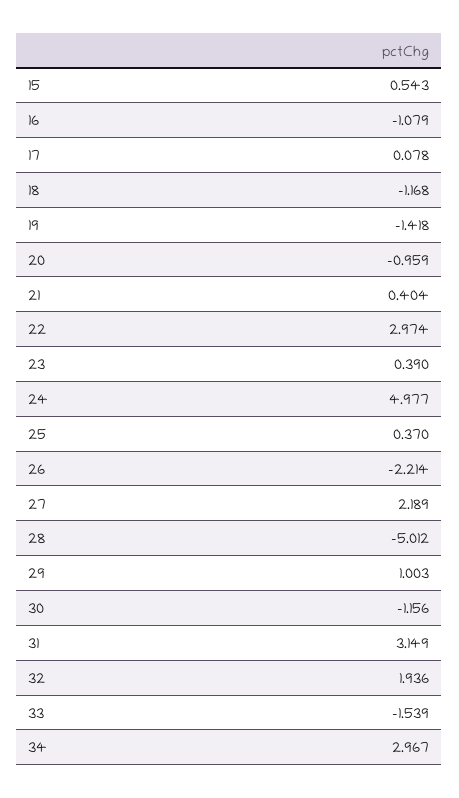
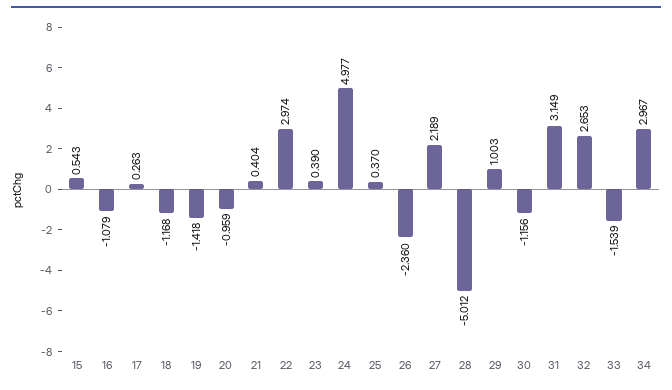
  {
    "15": 0.543,
    "16": -1.079,
-   "17": 0.078,
+   "17": 0.263,
    "18": -1.168,
    "19": -1.418,
    "20": -0.959,
    "21": 0.404,
    "22": 2.974,
    "23": 0.39,
    "24": 4.977,
    "25": 0.37,
-   "26": -2.214,
+   "26": -2.36,
    "27": 2.189,
    "28": -5.012,
    "29": 1.003,
    "30": -1.156,
    "31": 3.149,
-   "32": 1.936,
+   "32": 2.653,
    "33": -1.539,
    "34": 2.967
  }

